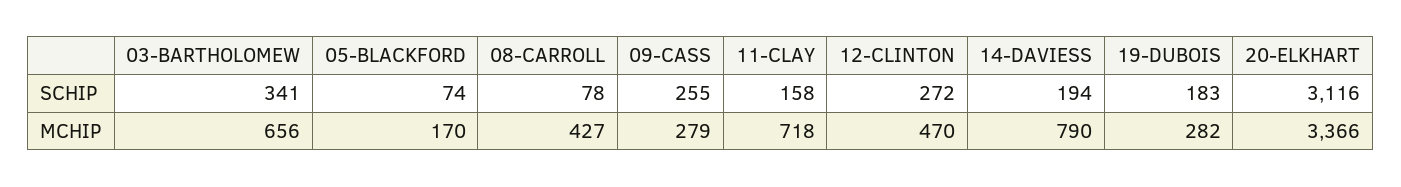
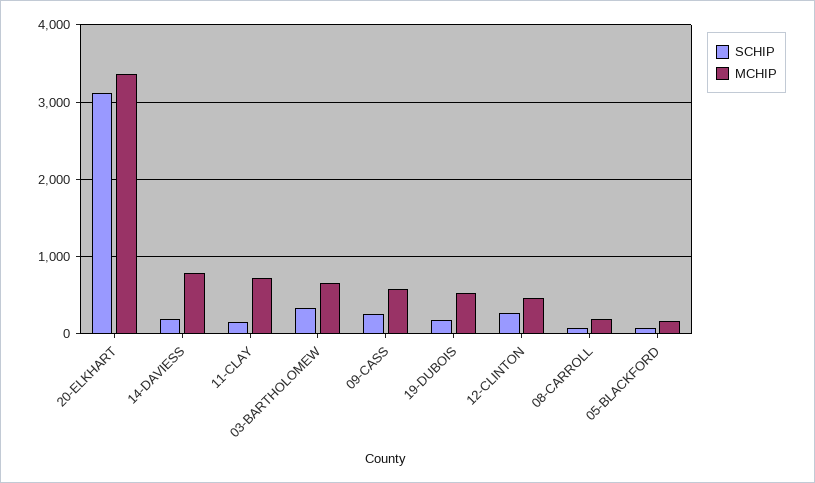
  {
    "SCHIP": {
      "03-BARTHOLOMEW": 341,
      "05-BLACKFORD": 74,
      "08-CARROLL": 78,
      "09-CASS": 255,
      "11-CLAY": 158,
      "12-CLINTON": 272,
      "14-DAVIESS": 194,
      "19-DUBOIS": 183,
      "20-ELKHART": 3116
    },
    "MCHIP": {
      "03-BARTHOLOMEW": 656,
      "05-BLACKFORD": 170,
-     "08-CARROLL": 427,
+     "08-CARROLL": 200,
-     "09-CASS": 279,
+     "09-CASS": 600,
      "11-CLAY": 718,
      "12-CLINTON": 470,
      "14-DAVIESS": 790,
-     "19-DUBOIS": 282,
+     "19-DUBOIS": 500,
      "20-ELKHART": 3366
    }
  }

